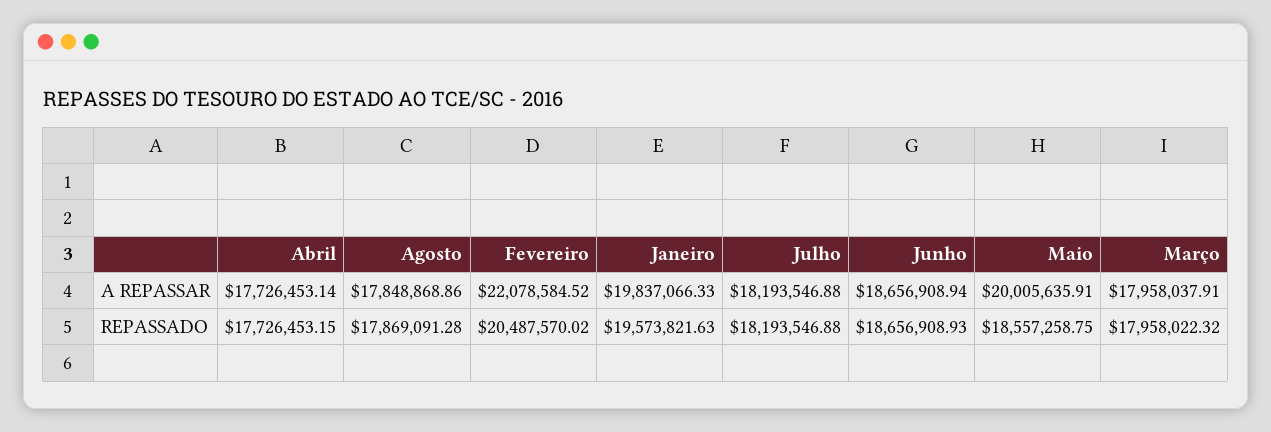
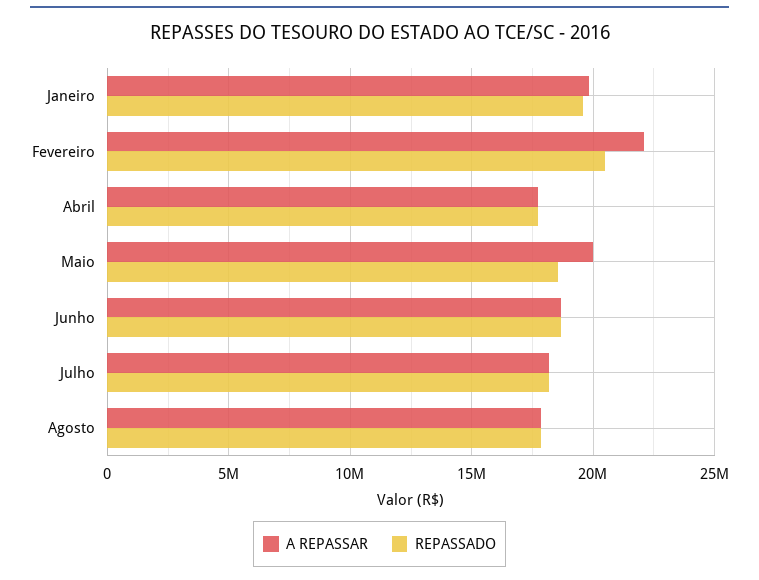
  {
    "A REPASSAR": {
      "Abril": 17726453.14,
      "Agosto": 17848868.86,
      "Fevereiro": 22078584.52,
      "Janeiro": 19837066.33,
      "Julho": 18193546.88,
      "Junho": 18656908.94,
-     "Maio": 20005635.91,
+     "Maio": 20005635.91
-     "Março": 17958037.91
    },
    "REPASSADO": {
      "Abril": 17726453.15,
      "Agosto": 17869091.28,
      "Fevereiro": 20487570.02,
      "Janeiro": 19573821.63,
      "Julho": 18193546.88,
      "Junho": 18656908.93,
-     "Maio": 18557258.75,
+     "Maio": 18557258.75
-     "Março": 17958022.32
    }
  }

